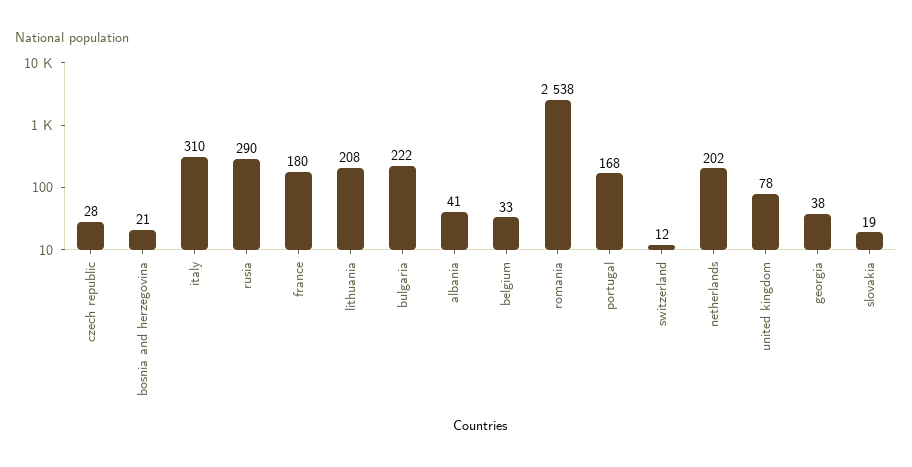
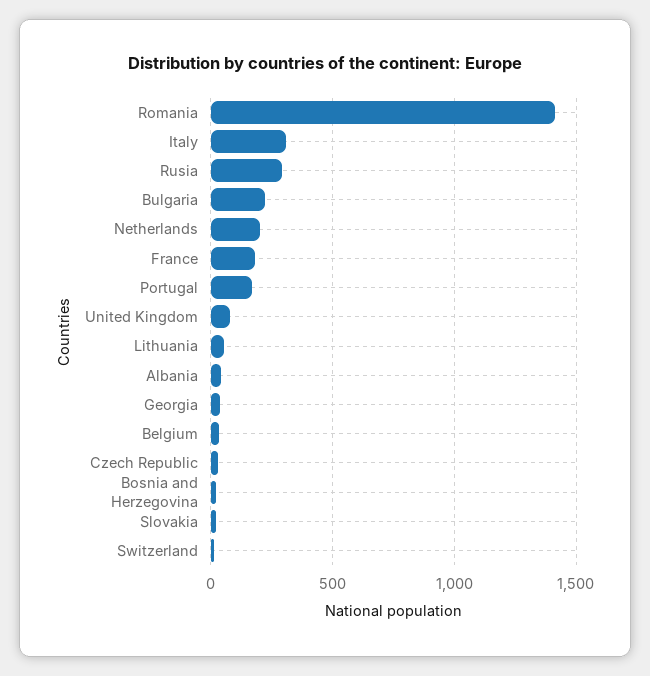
  {
    "czech republic": 28,
    "bosnia and herzegovina": 21,
    "italy": 310,
    "rusia": 290,
    "france": 180,
-   "lithuania": 208,
+   "lithuania": 50,
    "bulgaria": 222,
    "albania": 41,
    "belgium": 33,
-   "romania": 2538,
+   "romania": 1400,
    "portugal": 168,
    "switzerland": 12,
    "netherlands": 202,
    "united kingdom": 78,
    "georgia": 38,
    "slovakia": 19
  }

